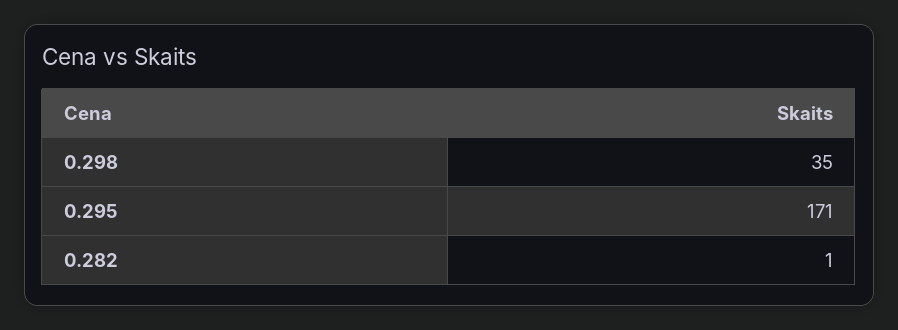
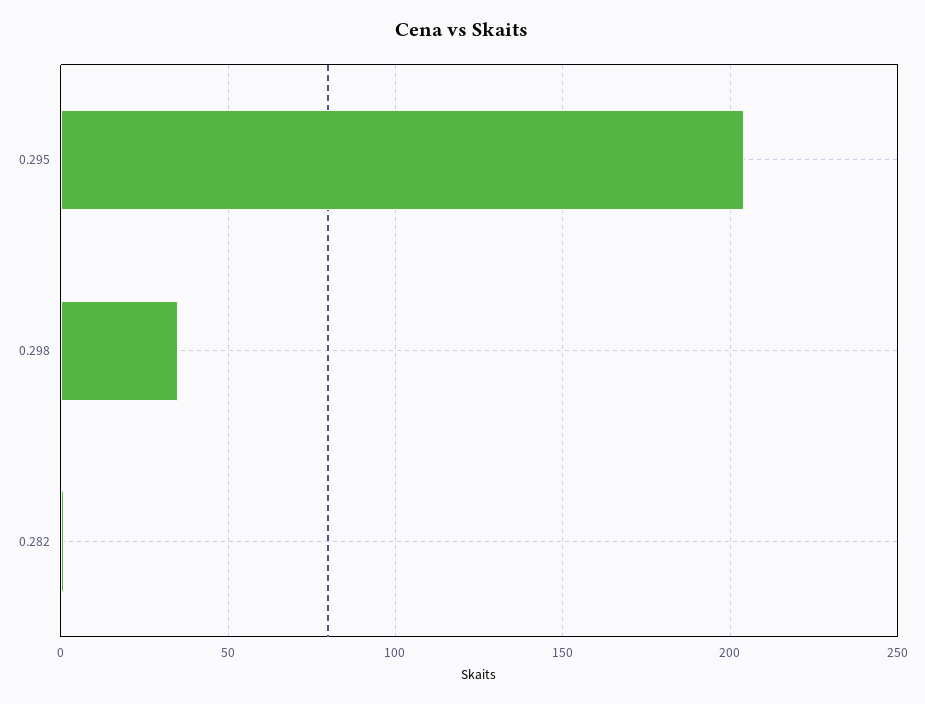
  {
    "0.298": 35,
-   "0.295": 171,
+   "0.295": 205,
    "0.282": 1
  }

